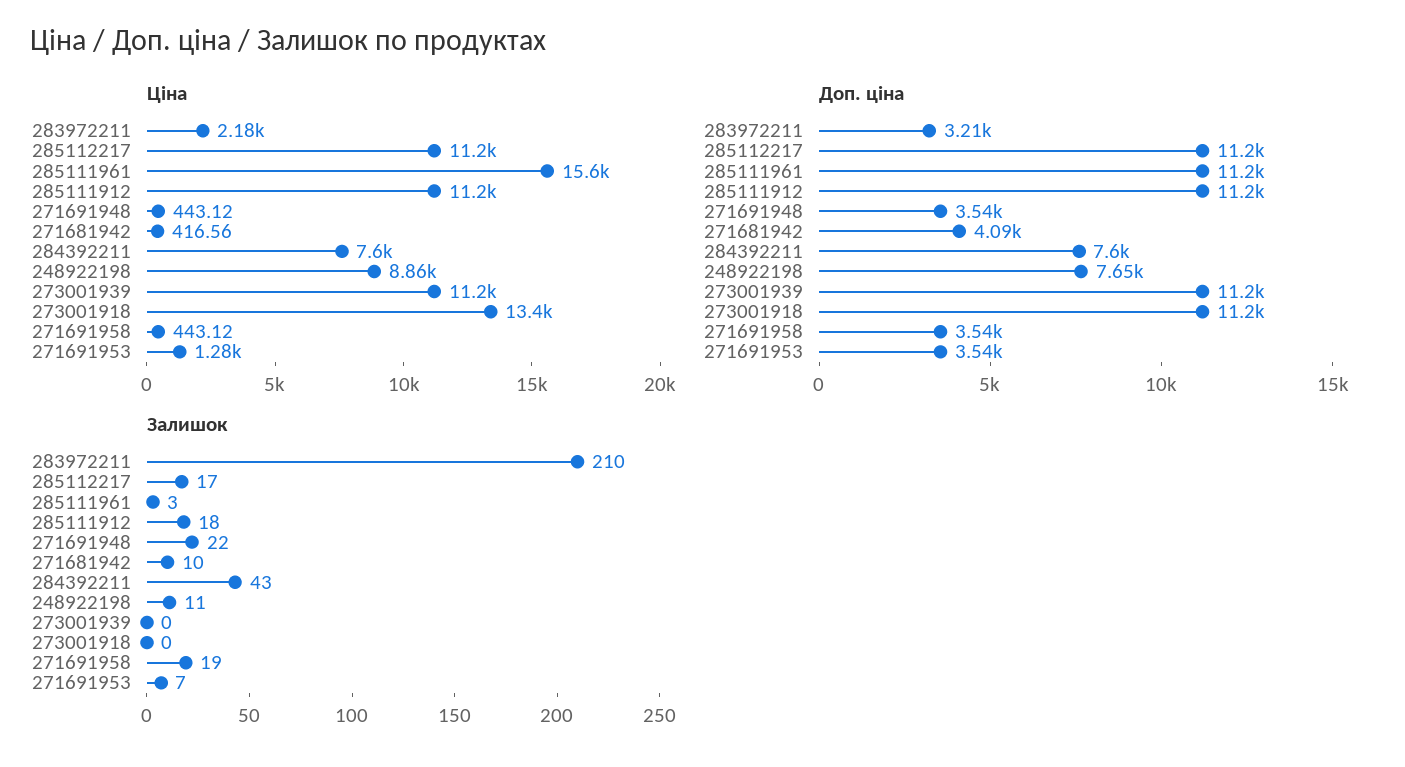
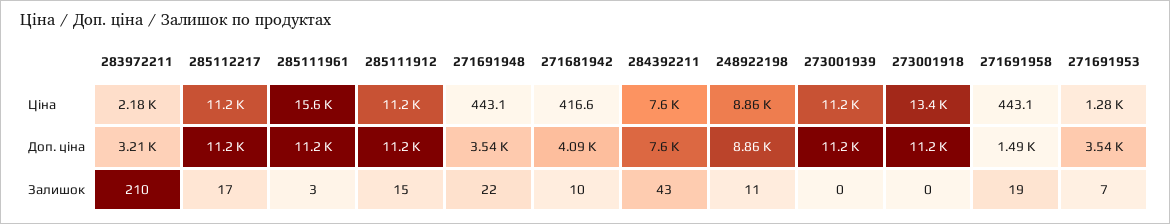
  {
    "Ціна": {
      "283972211": 2180,
      "285112217": 11200,
      "285111961": 15600,
      "285111912": 11200,
      "271691948": 443.12,
      "271681942": 416.56,
      "284392211": 7600,
      "248922198": 8860,
      "273001939": 11200,
      "273001918": 13400,
      "271691958": 443.12,
      "271691953": 1280
    },
    "Доп. ціна": {
      "283972211": 3210,
      "285112217": 11200,
      "285111961": 11200,
      "285111912": 11200,
      "271691948": 3540,
      "271681942": 4090,
      "284392211": 7600,
-     "248922198": 7650,
+     "248922198": 8860,
      "273001939": 11200,
      "273001918": 11200,
-     "271691958": 3540,
+     "271691958": 1490,
      "271691953": 3540
    },
    "Залишок": {
      "283972211": 210,
      "285112217": 17,
      "285111961": 3,
-     "285111912": 18,
+     "285111912": 15,
      "271691948": 22,
      "271681942": 10,
      "284392211": 43,
      "248922198": 11,
      "273001939": 0,
      "273001918": 0,
      "271691958": 19,
      "271691953": 7
    }
  }

